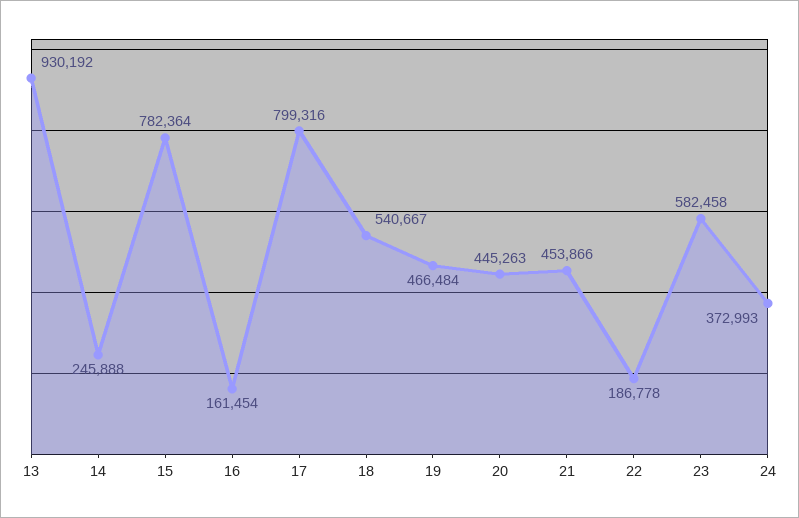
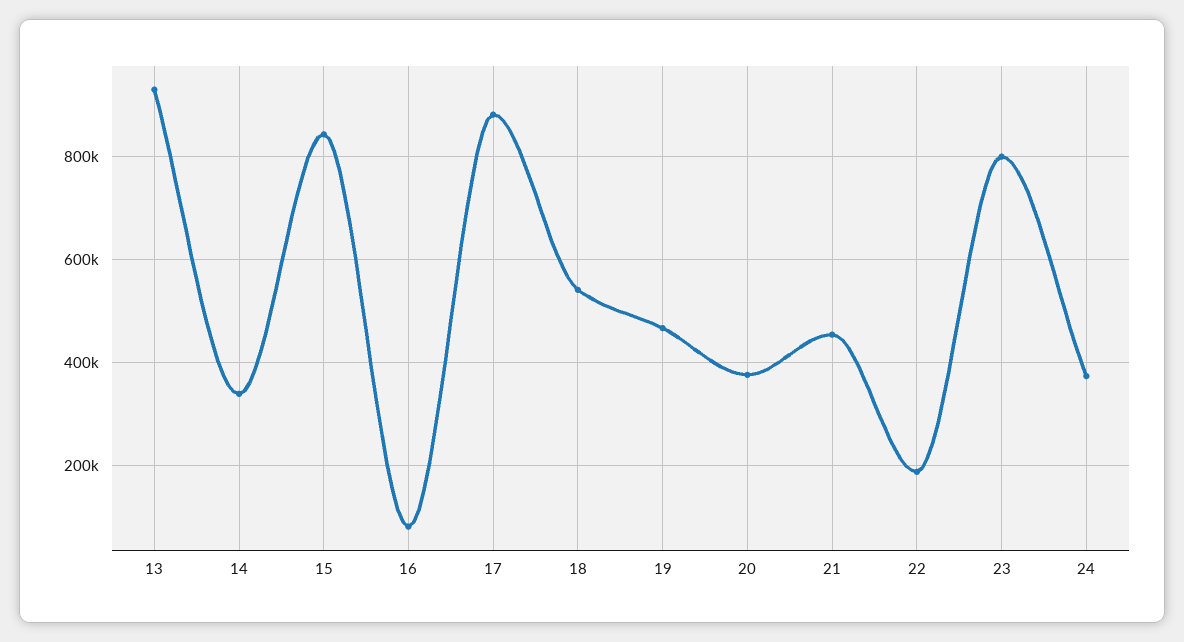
  {
    "13": 930192,
-   "14": 245888,
+   "14": 340000,
-   "15": 782364,
+   "15": 840000,
-   "16": 161454,
+   "16": 80000,
-   "17": 799316,
+   "17": 880000,
    "18": 540667,
    "19": 466484,
-   "20": 445263,
+   "20": 380000,
    "21": 453866,
    "22": 186778,
-   "23": 582458,
+   "23": 800000,
    "24": 372993
  }

